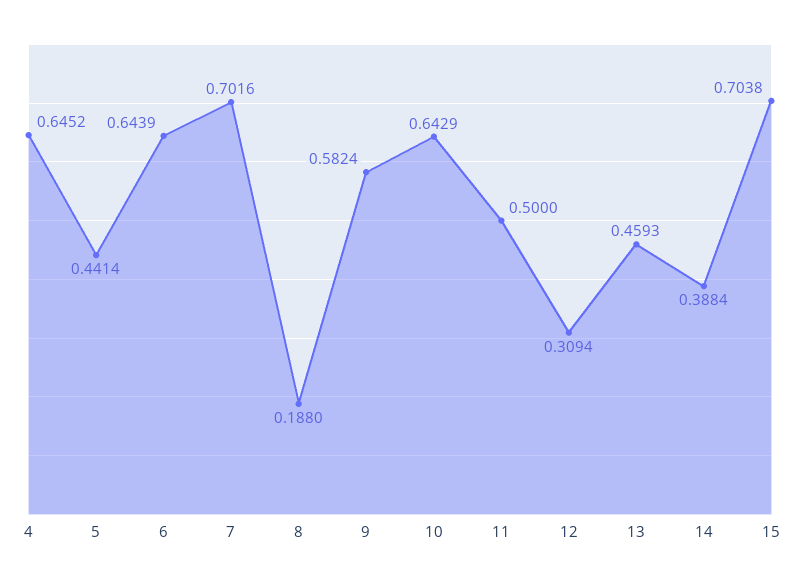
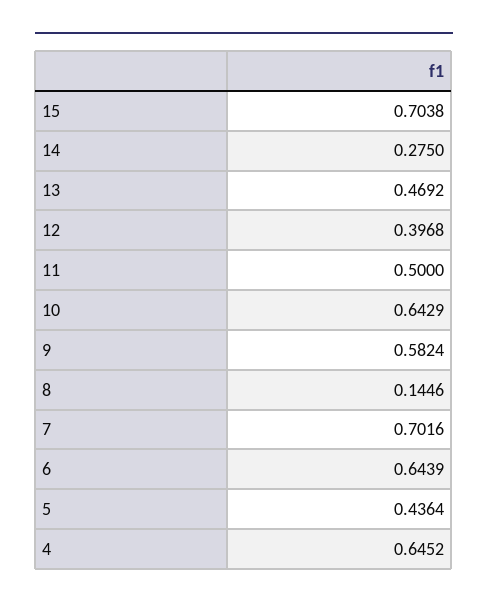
  {
    "4": 0.6452,
-   "5": 0.4414,
+   "5": 0.4364,
    "6": 0.6439,
    "7": 0.7016,
-   "8": 0.188,
+   "8": 0.1446,
    "9": 0.5824,
    "10": 0.6429,
    "11": 0.5,
-   "12": 0.3094,
+   "12": 0.3968,
-   "13": 0.4593,
+   "13": 0.4692,
-   "14": 0.3884,
+   "14": 0.275,
    "15": 0.7038
  }

